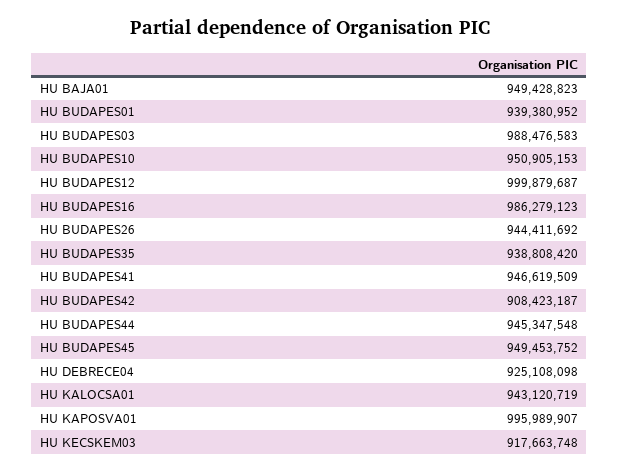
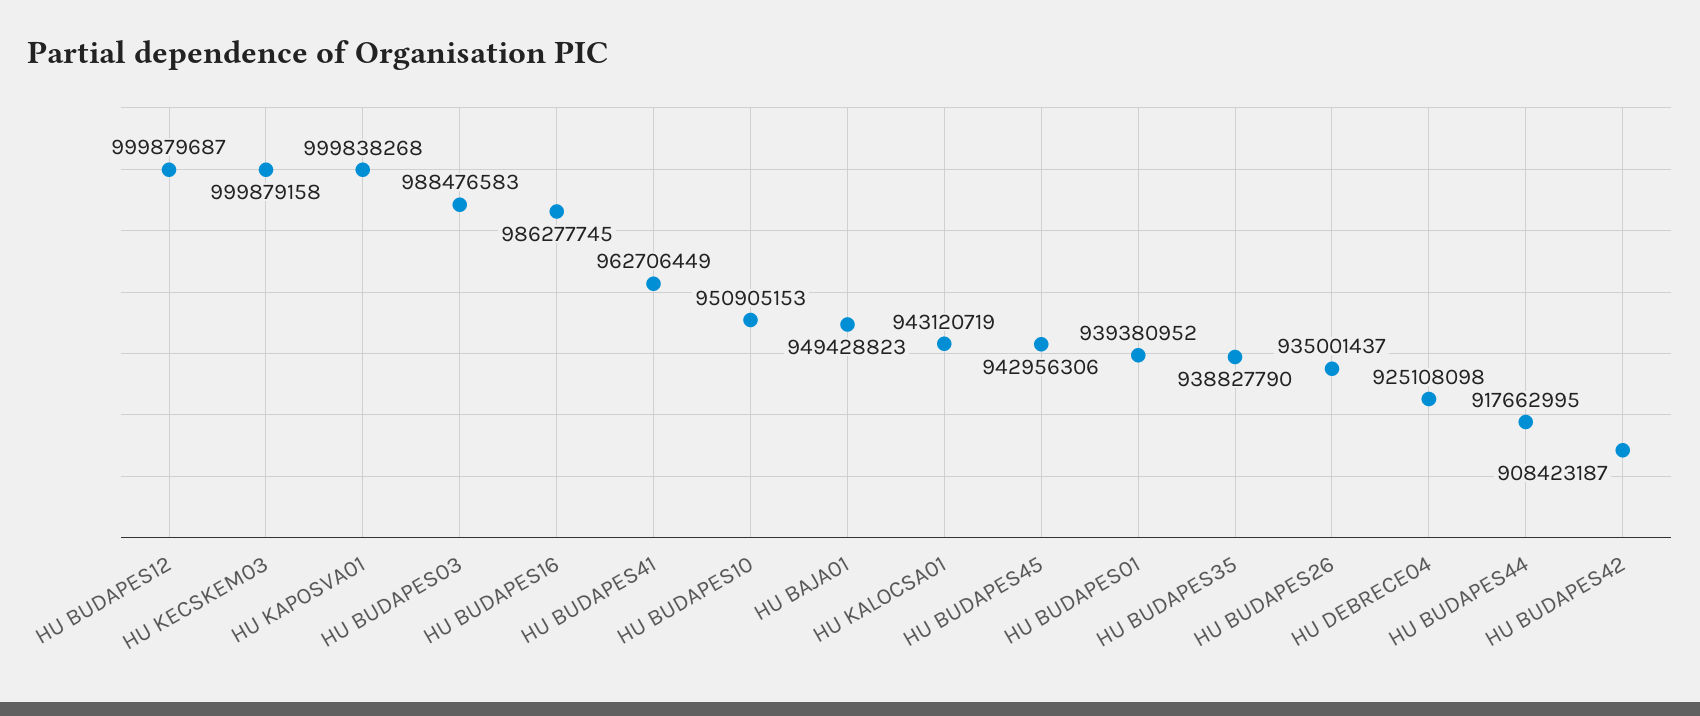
  {
    "HU BAJA01": 949428823,
    "HU BUDAPES01": 939380952,
    "HU BUDAPES03": 988476583,
    "HU BUDAPES10": 950905153,
    "HU BUDAPES12": 999879687,
-   "HU BUDAPES16": 986279123,
+   "HU BUDAPES16": 986277745,
-   "HU BUDAPES26": 944411692,
+   "HU BUDAPES26": 935001437,
-   "HU BUDAPES35": 938808420,
+   "HU BUDAPES35": 938827790,
-   "HU BUDAPES41": 946619509,
+   "HU BUDAPES41": 962706449,
    "HU BUDAPES42": 908423187,
-   "HU BUDAPES44": 945347548,
+   "HU BUDAPES44": 917662995,
-   "HU BUDAPES45": 949453752,
+   "HU BUDAPES45": 942956306,
    "HU DEBRECE04": 925108098,
    "HU KALOCSA01": 943120719,
-   "HU KAPOSVA01": 995989907,
+   "HU KAPOSVA01": 999838268,
-   "HU KECSKEM03": 917663748
+   "HU KECSKEM03": 999879158
  }

